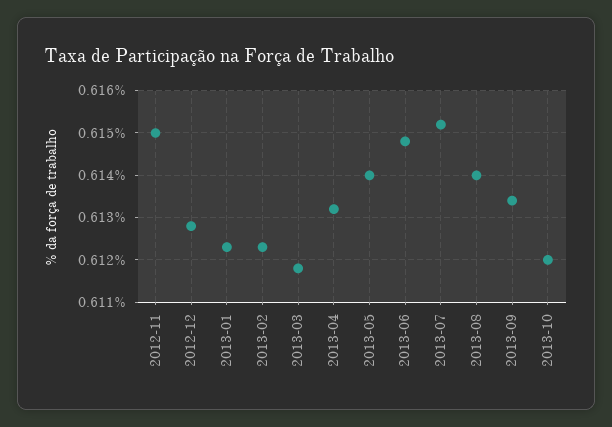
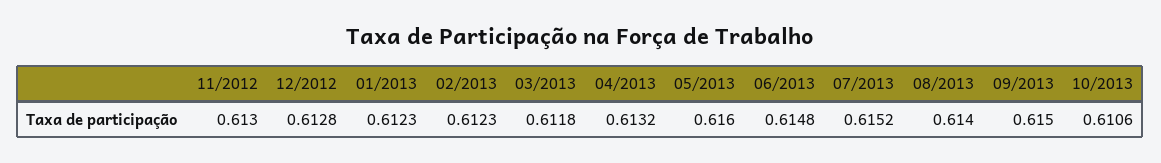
  {
-   "2012-11": 0.615,
+   "2012-11": 0.613,
    "2012-12": 0.6128,
    "2013-01": 0.6123,
    "2013-02": 0.6123,
    "2013-03": 0.6118,
    "2013-04": 0.6132,
-   "2013-05": 0.614,
+   "2013-05": 0.616,
    "2013-06": 0.6148,
    "2013-07": 0.6152,
    "2013-08": 0.614,
-   "2013-09": 0.6135,
+   "2013-09": 0.615,
-   "2013-10": 0.612
+   "2013-10": 0.6106
  }

